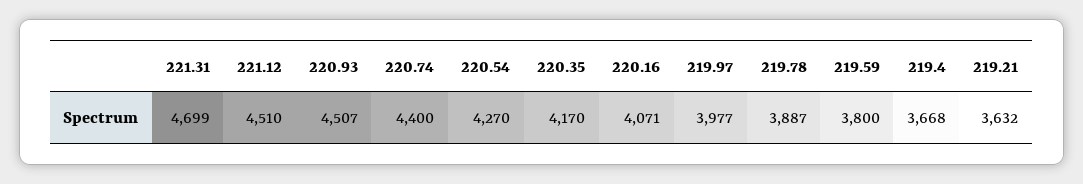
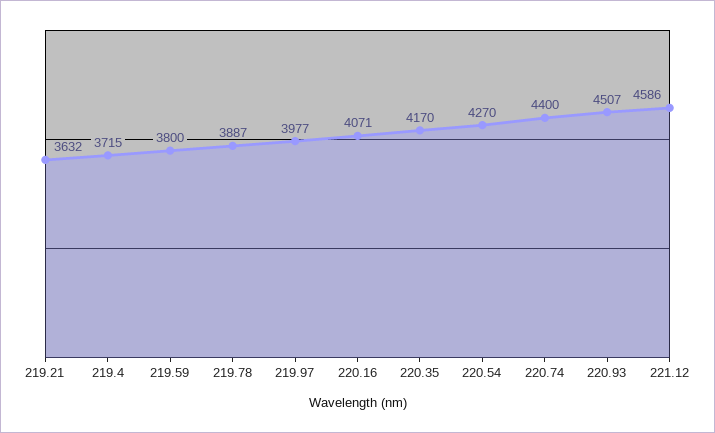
  {
-   "221.31": 4699,
-   "221.12": 4510,
+   "221.12": 4586,
    "220.93": 4507,
    "220.74": 4400,
    "220.54": 4270,
    "220.35": 4170,
    "220.16": 4071,
    "219.97": 3977,
    "219.78": 3887,
    "219.59": 3800,
-   "219.4": 3668,
+   "219.4": 3715,
    "219.21": 3632
  }

